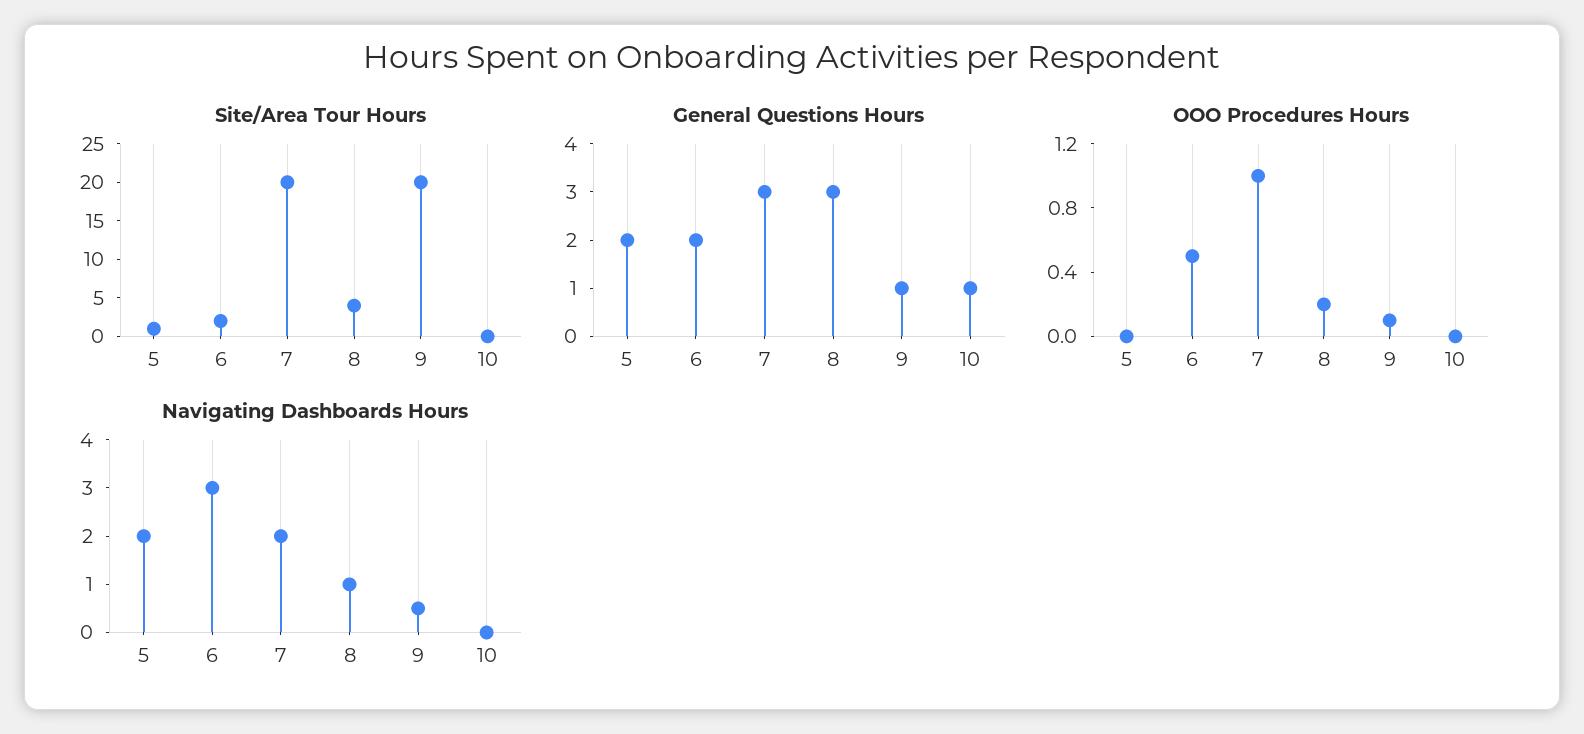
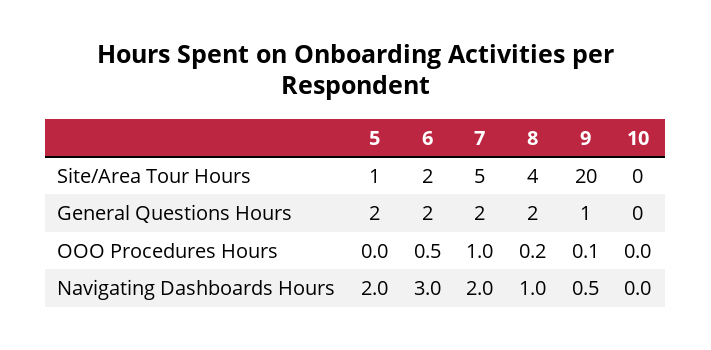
  {
    "Site/Area Tour Hours": {
      "5": 1,
      "6": 2,
-     "7": 20,
+     "7": 5,
      "8": 4,
      "9": 20,
      "10": 0
    },
    "General Questions Hours": {
      "5": 2,
      "6": 2,
-     "7": 3,
+     "7": 2,
-     "8": 3,
+     "8": 2,
      "9": 1,
-     "10": 1
+     "10": 0
    },
    "OOO Procedures Hours": {
      "5": 0,
      "6": 0.5,
      "7": 1,
      "8": 0.2,
      "9": 0.1,
      "10": 0
    },
    "Navigating Dashboards Hours": {
      "5": 2,
      "6": 3,
      "7": 2,
      "8": 1,
      "9": 0.5,
      "10": 0
    }
  }

